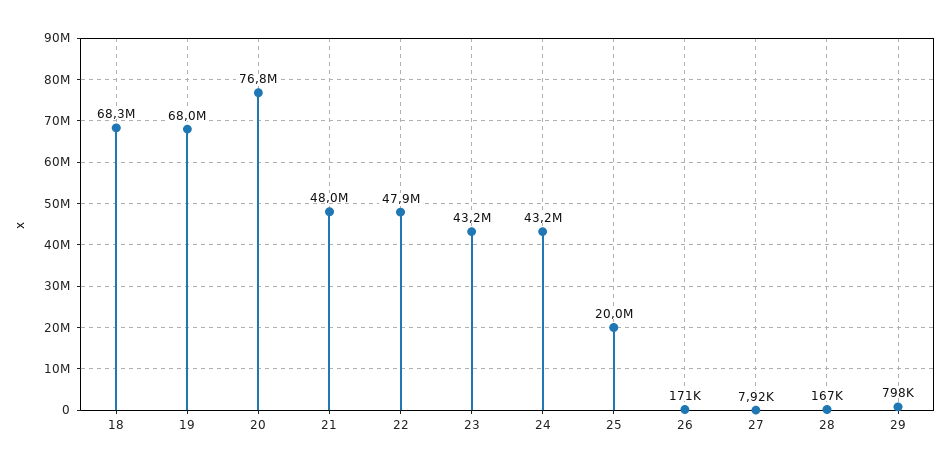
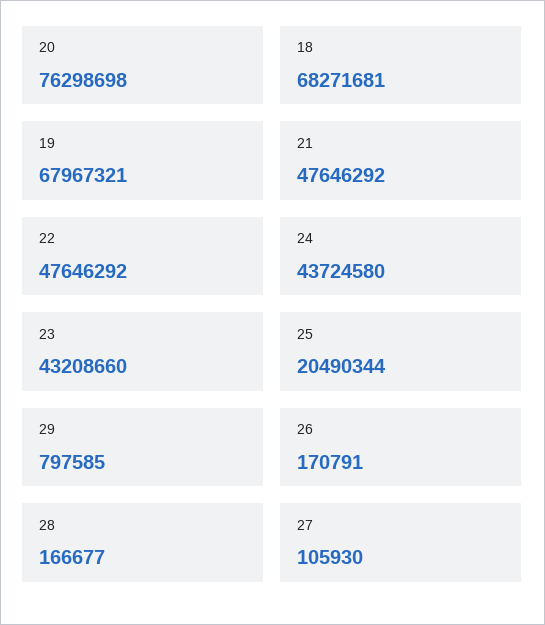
  {
    "18": 68271681,
    "19": 67967321,
-   "20": 76800000,
+   "20": 76298698,
-   "21": 48000000,
+   "21": 47646292,
-   "22": 47900000,
+   "22": 47646292,
    "23": 43208660,
-   "24": 43200000,
+   "24": 43724580,
-   "25": 20000000,
+   "25": 20490344,
    "26": 170791,
-   "27": 7920,
+   "27": 105930,
    "28": 166677,
    "29": 797585
  }

